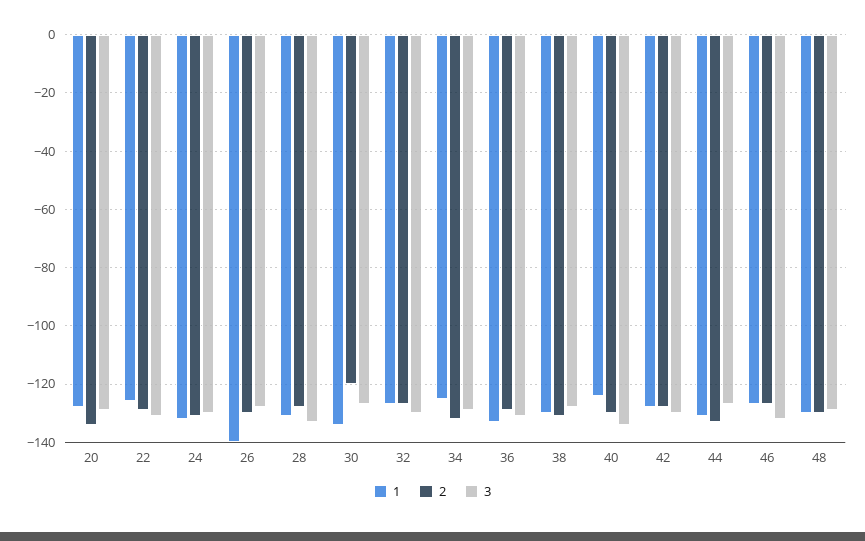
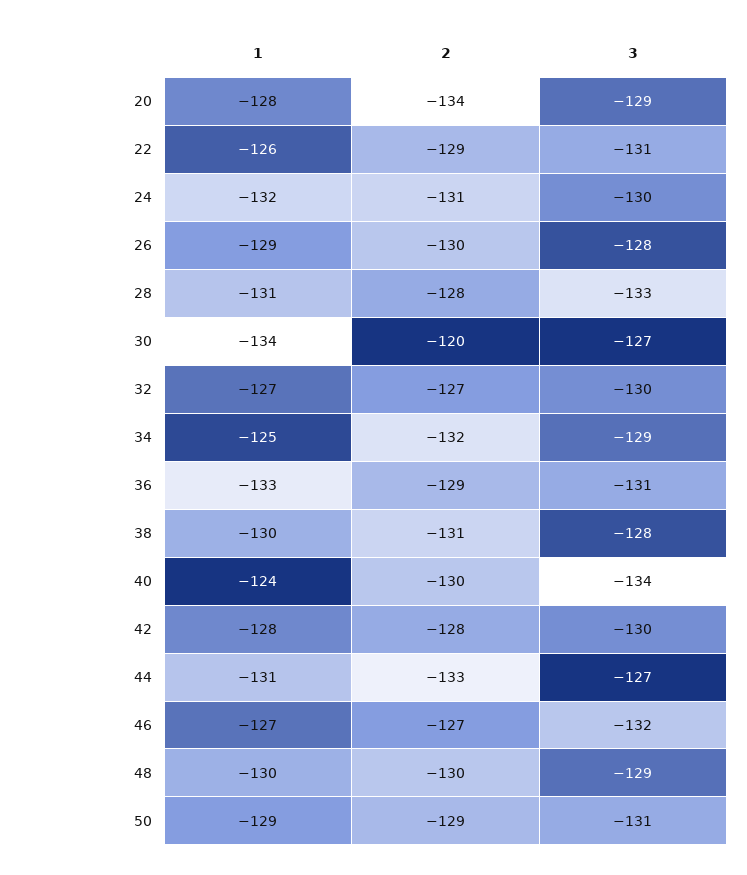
  {
    "1": {
      "20": -128,
      "22": -126,
      "24": -132,
-     "26": -140,
+     "26": -129,
      "28": -131,
      "30": -134,
      "32": -127,
      "34": -125,
      "36": -133,
      "38": -130,
      "40": -124,
      "42": -128,
      "44": -131,
      "46": -127,
-     "48": -130
+     "48": -130,
+     "50": -129
    },
    "2": {
      "20": -134,
      "22": -129,
      "24": -131,
      "26": -130,
      "28": -128,
      "30": -120,
      "32": -127,
      "34": -132,
      "36": -129,
      "38": -131,
      "40": -130,
      "42": -128,
      "44": -133,
      "46": -127,
-     "48": -130
+     "48": -130,
+     "50": -129
    },
    "3": {
      "20": -129,
      "22": -131,
      "24": -130,
      "26": -128,
      "28": -133,
      "30": -127,
      "32": -130,
      "34": -129,
      "36": -131,
      "38": -128,
      "40": -134,
      "42": -130,
      "44": -127,
      "46": -132,
-     "48": -129
+     "48": -129,
+     "50": -131
    }
  }

